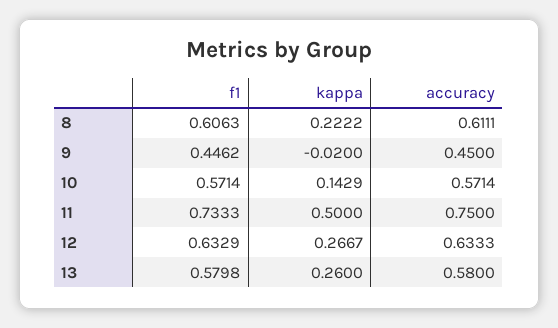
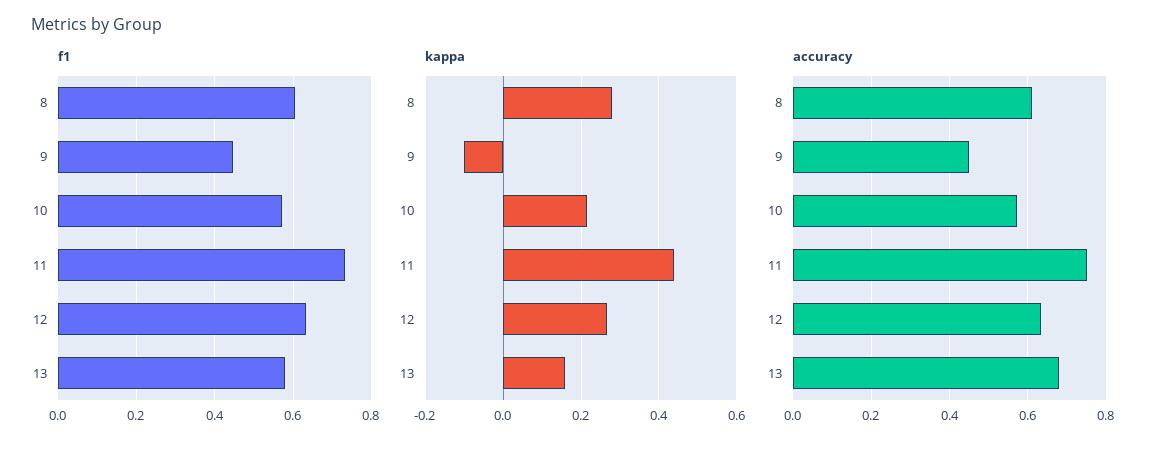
  {
    "f1": {
      "8": 0.6063,
      "9": 0.4462,
      "10": 0.5714,
      "11": 0.7333,
      "12": 0.6329,
      "13": 0.5798
    },
    "kappa": {
-     "8": 0.2222,
+     "8": 0.28,
-     "9": -0.02,
+     "9": -0.1,
-     "10": 0.1429,
+     "10": 0.22,
-     "11": 0.5,
+     "11": 0.44,
      "12": 0.2667,
-     "13": 0.26
+     "13": 0.16
    },
    "accuracy": {
      "8": 0.6111,
      "9": 0.45,
      "10": 0.5714,
      "11": 0.75,
      "12": 0.6333,
-     "13": 0.58
+     "13": 0.68
    }
  }

